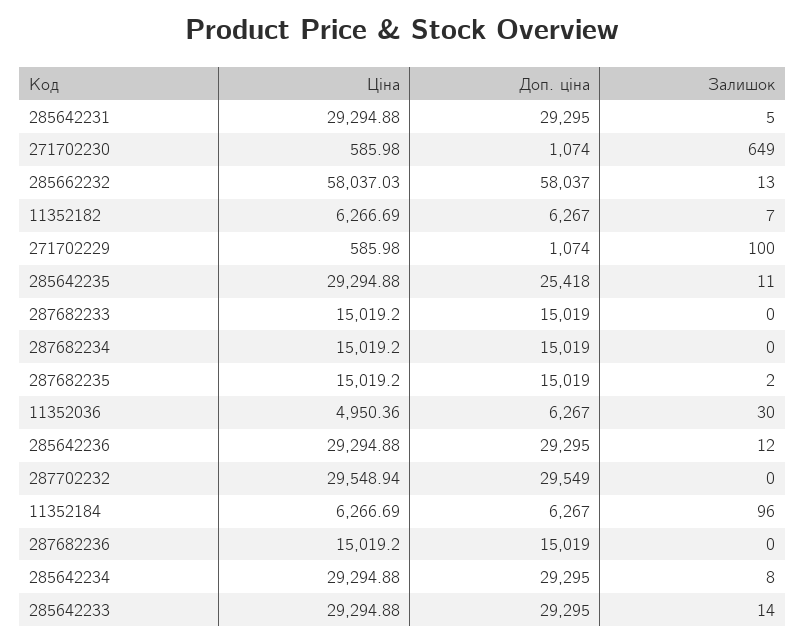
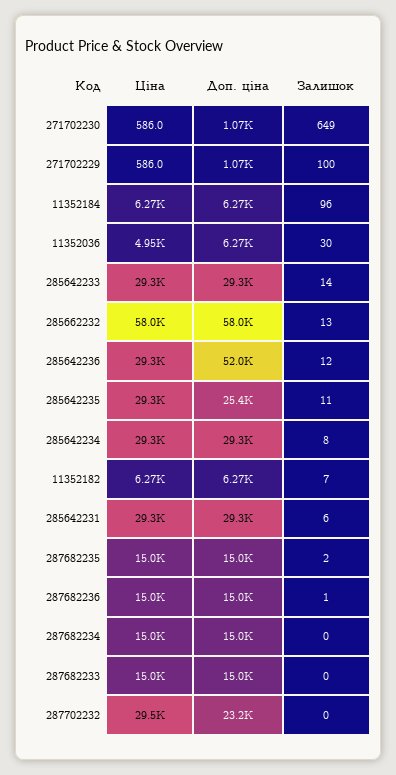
  {
    "Ціна": {
      "285642231": 29294.88,
      "271702230": 585.98,
      "285662232": 58037.03,
      "11352182": 6266.69,
      "271702229": 585.98,
      "285642235": 29294.88,
      "287682233": 15019.2,
      "287682234": 15019.2,
      "287682235": 15019.2,
      "11352036": 4950.36,
      "285642236": 29294.88,
      "287702232": 29548.94,
      "11352184": 6266.69,
      "287682236": 15019.2,
      "285642234": 29294.88,
      "285642233": 29294.88
    },
    "Доп. ціна": {
      "285642231": 29295,
      "271702230": 1074,
      "285662232": 58037,
      "11352182": 6267,
      "271702229": 1074,
      "285642235": 25418,
      "287682233": 15019,
      "287682234": 15019,
      "287682235": 15019,
      "11352036": 6267,
-     "285642236": 29295,
+     "285642236": 52000,
-     "287702232": 29549,
+     "287702232": 23200,
      "11352184": 6267,
      "287682236": 15019,
      "285642234": 29295,
      "285642233": 29295
    },
    "Залишок": {
-     "285642231": 5,
+     "285642231": 6,
      "271702230": 649,
      "285662232": 13,
      "11352182": 7,
      "271702229": 100,
      "285642235": 11,
      "287682233": 0,
      "287682234": 0,
      "287682235": 2,
      "11352036": 30,
      "285642236": 12,
      "287702232": 0,
      "11352184": 96,
-     "287682236": 0,
+     "287682236": 1,
      "285642234": 8,
      "285642233": 14
    }
  }

